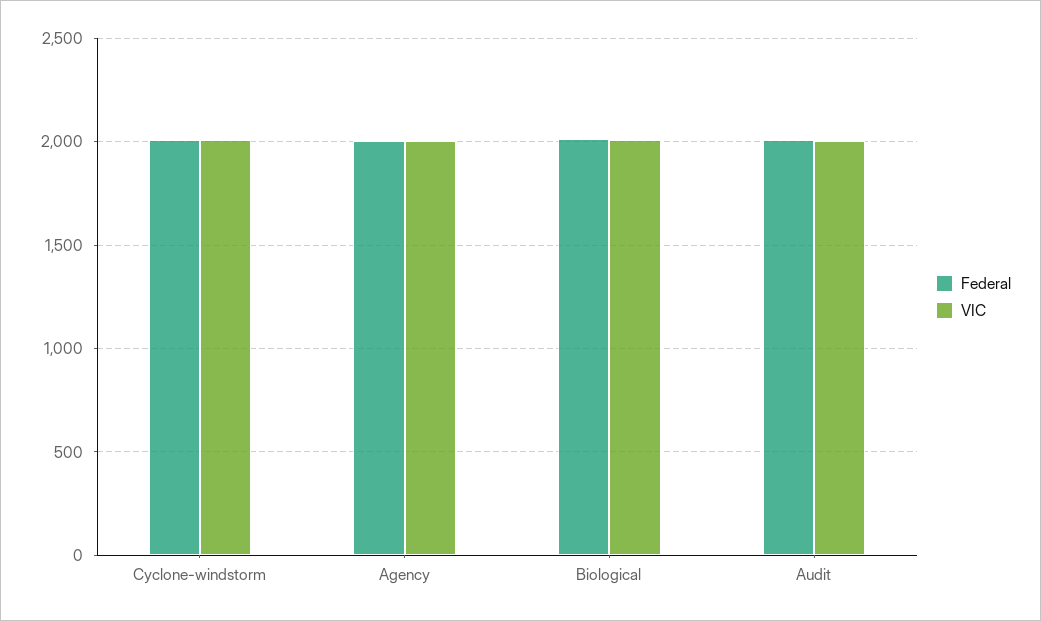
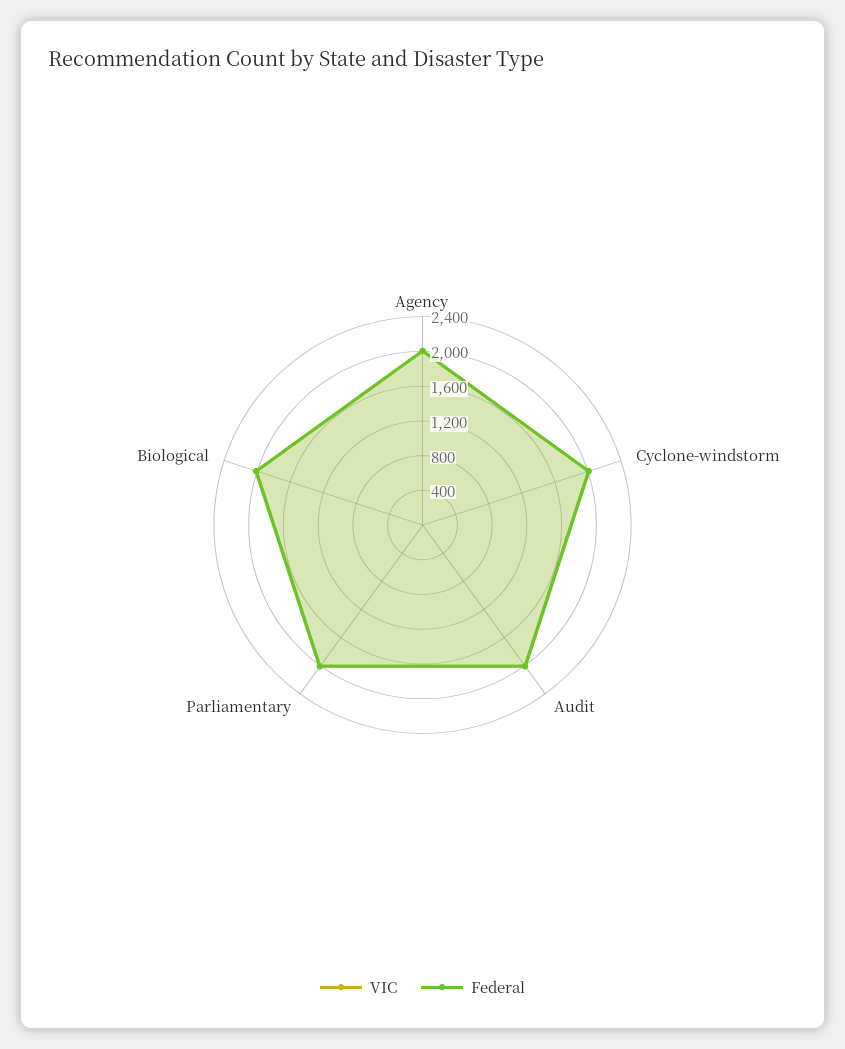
  {
    "Federal": {
      "Cyclone-windstorm": 2000,
      "Agency": 2000,
      "Biological": 2000,
-     "Audit": 2000
+     "Audit": 2000,
+     "Parliamentary": 2000
    },
    "VIC": {
      "Cyclone-windstorm": 2000,
      "Agency": 2000,
      "Biological": 2000,
-     "Audit": 2000
+     "Audit": 2000,
+     "Parliamentary": 2000
    }
  }

